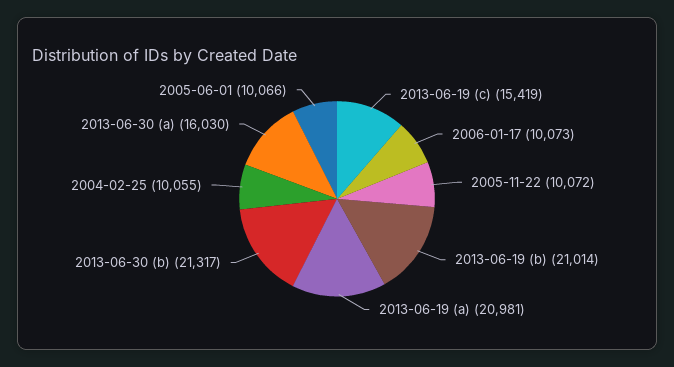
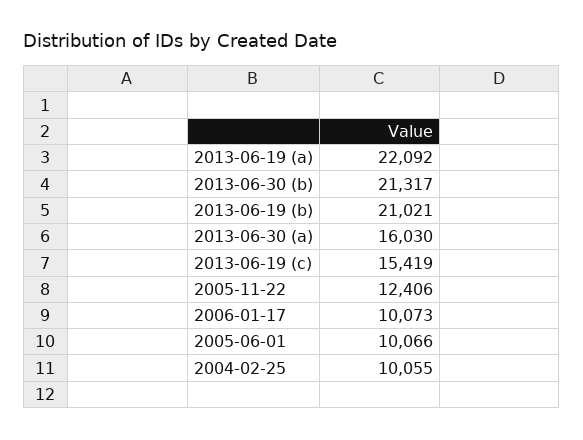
  {
    "2013-06-19 (c)": 15419,
    "2006-01-17": 10073,
-   "2005-11-22": 10072,
+   "2005-11-22": 12406,
-   "2013-06-19 (b)": 21014,
+   "2013-06-19 (b)": 21021,
-   "2013-06-19 (a)": 20981,
+   "2013-06-19 (a)": 22092,
    "2013-06-30 (b)": 21317,
    "2004-02-25": 10055,
    "2013-06-30 (a)": 16030,
    "2005-06-01": 10066
  }

